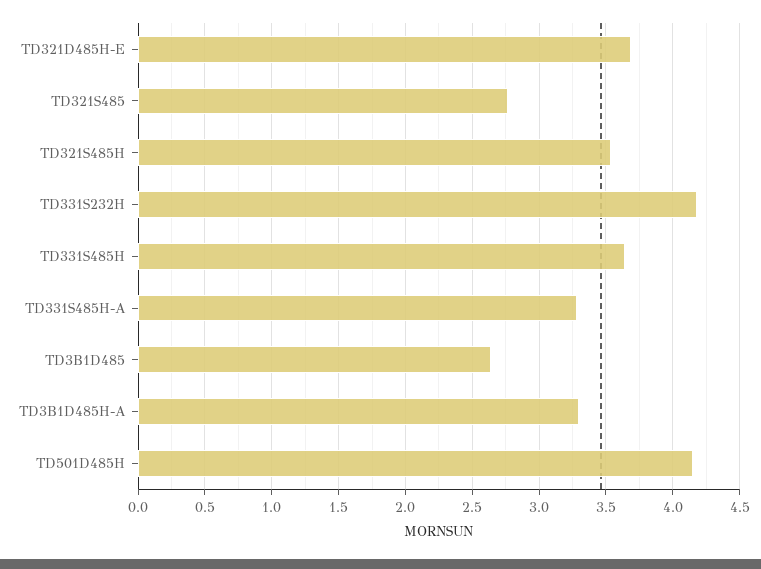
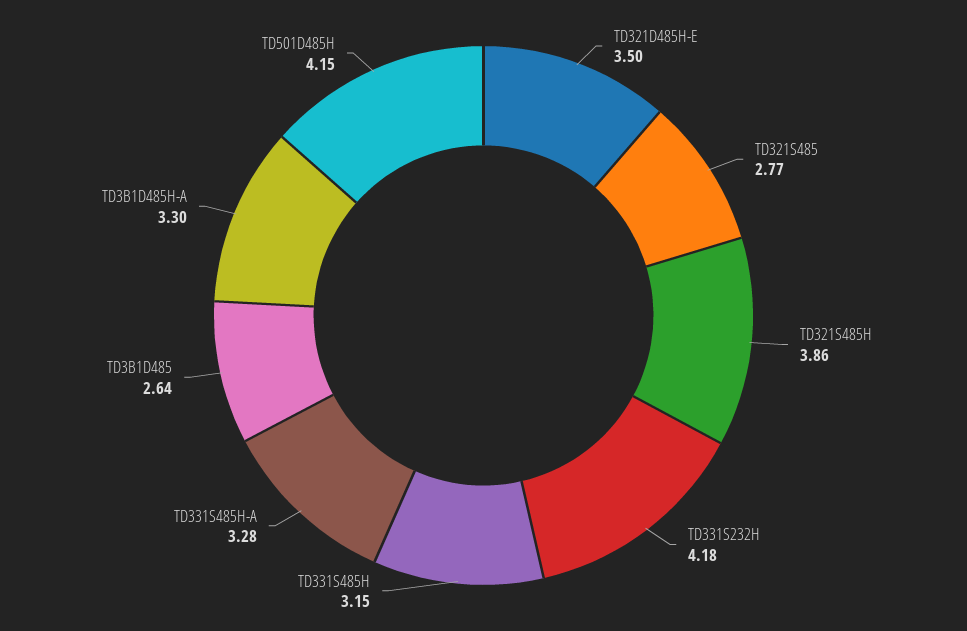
  {
-   "TD321D485H-E": 3.7,
+   "TD321D485H-E": 3.5,
    "TD321S485": 2.77,
-   "TD321S485H": 3.55,
+   "TD321S485H": 3.86,
    "TD331S232H": 4.18,
-   "TD331S485H": 3.65,
+   "TD331S485H": 3.15,
    "TD331S485H-A": 3.28,
    "TD3B1D485": 2.64,
    "TD3B1D485H-A": 3.3,
    "TD501D485H": 4.15
  }

